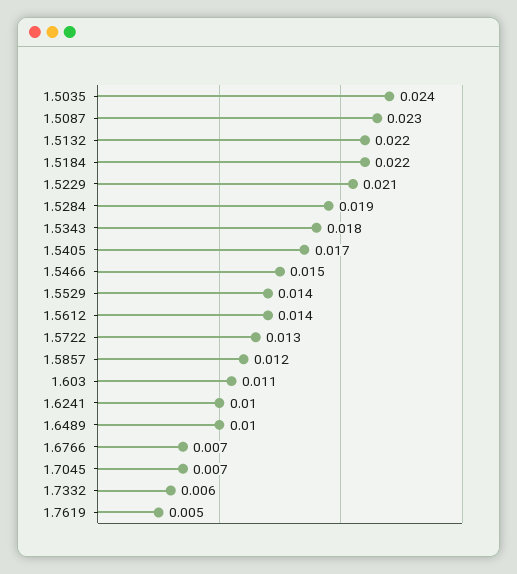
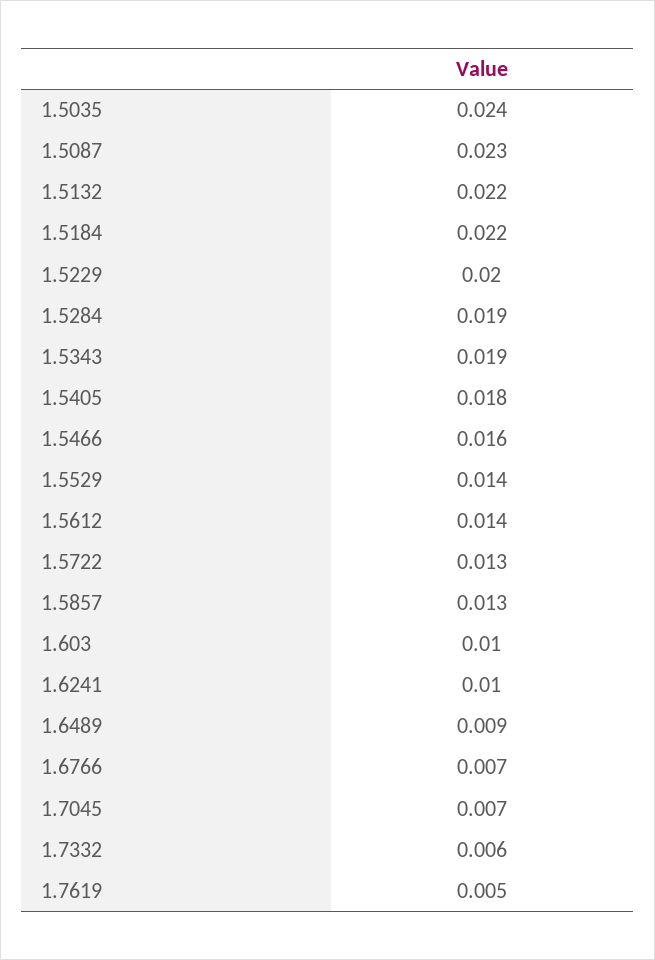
  {
    "1.5035": 0.024,
    "1.5087": 0.023,
    "1.5132": 0.022,
    "1.5184": 0.022,
-   "1.5229": 0.021,
+   "1.5229": 0.02,
    "1.5284": 0.019,
-   "1.5343": 0.018,
+   "1.5343": 0.019,
-   "1.5405": 0.017,
+   "1.5405": 0.018,
-   "1.5466": 0.015,
+   "1.5466": 0.016,
    "1.5529": 0.014,
    "1.5612": 0.014,
    "1.5722": 0.013,
-   "1.5857": 0.012,
+   "1.5857": 0.013,
-   "1.603": 0.011,
+   "1.603": 0.01,
    "1.6241": 0.01,
-   "1.6489": 0.01,
+   "1.6489": 0.009,
    "1.6766": 0.007,
    "1.7045": 0.007,
    "1.7332": 0.006,
    "1.7619": 0.005
  }

